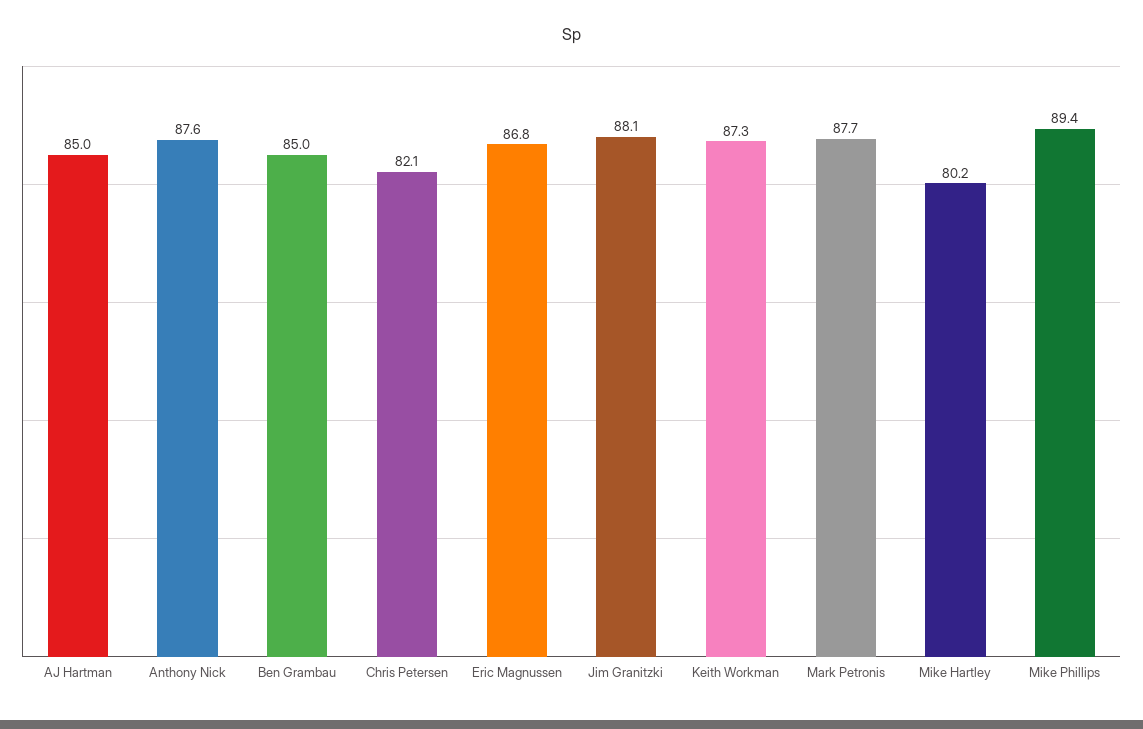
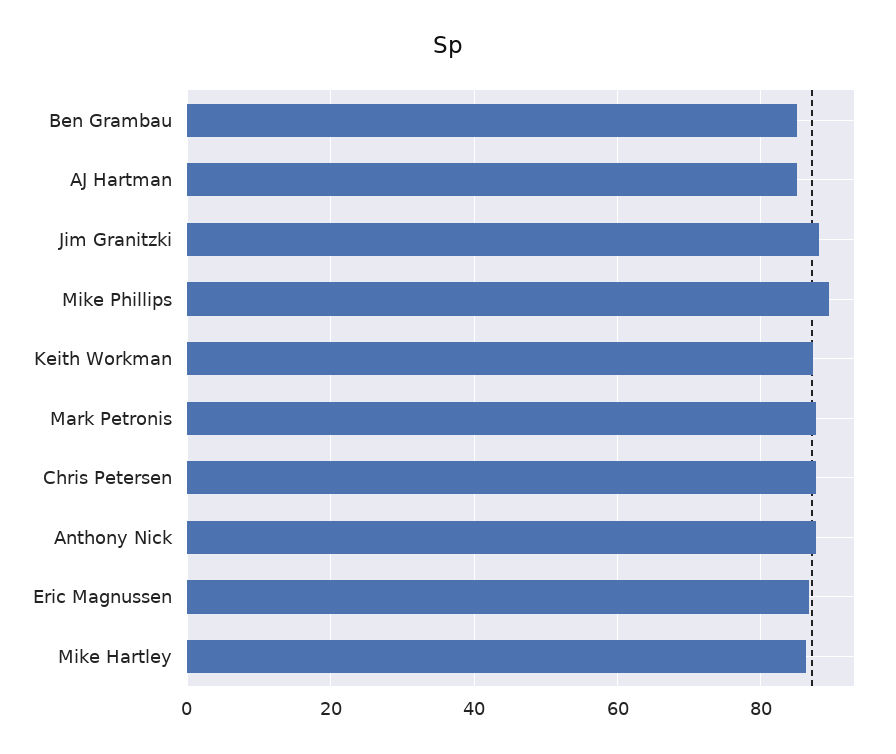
  {
    "AJ Hartman": 85,
    "Anthony Nick": 87.6,
    "Ben Grambau": 85,
-   "Chris Petersen": 82.1,
+   "Chris Petersen": 88,
    "Eric Magnussen": 86.8,
    "Jim Granitzki": 88.1,
    "Keith Workman": 87.3,
    "Mark Petronis": 87.7,
-   "Mike Hartley": 80.2,
+   "Mike Hartley": 86,
    "Mike Phillips": 89.4
  }

